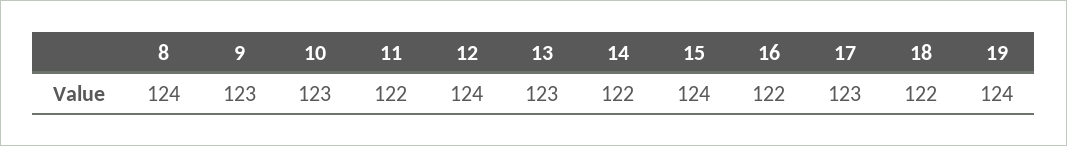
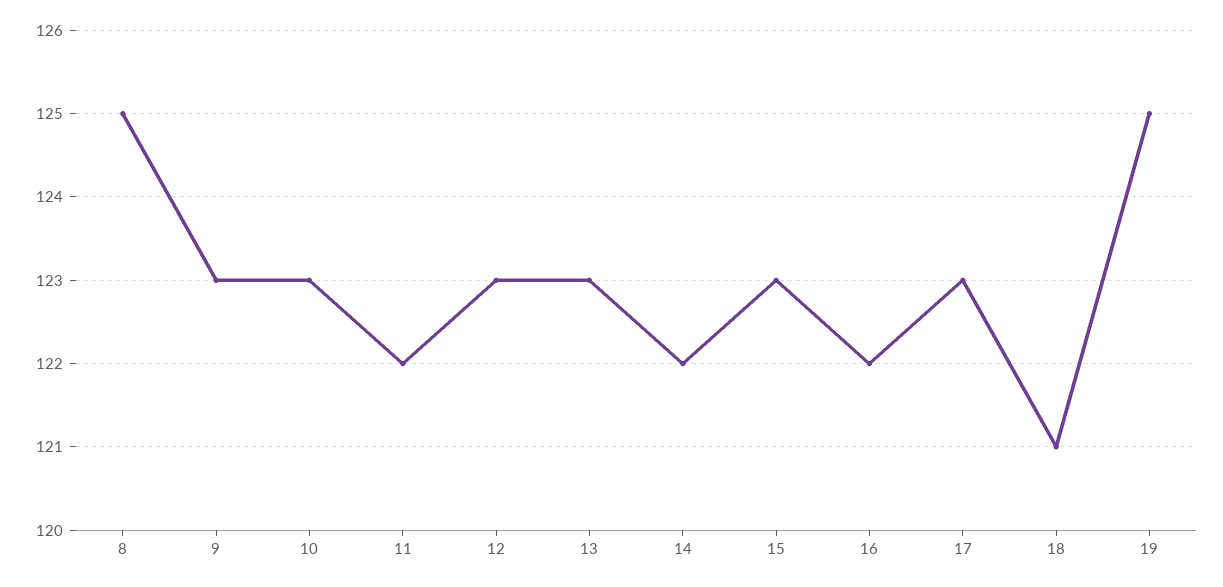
  {
-   "8": 124,
+   "8": 125,
    "9": 123,
    "10": 123,
    "11": 122,
-   "12": 124,
+   "12": 123,
    "13": 123,
    "14": 122,
-   "15": 124,
+   "15": 123,
    "16": 122,
    "17": 123,
-   "18": 122,
+   "18": 121,
-   "19": 124
+   "19": 125
  }

